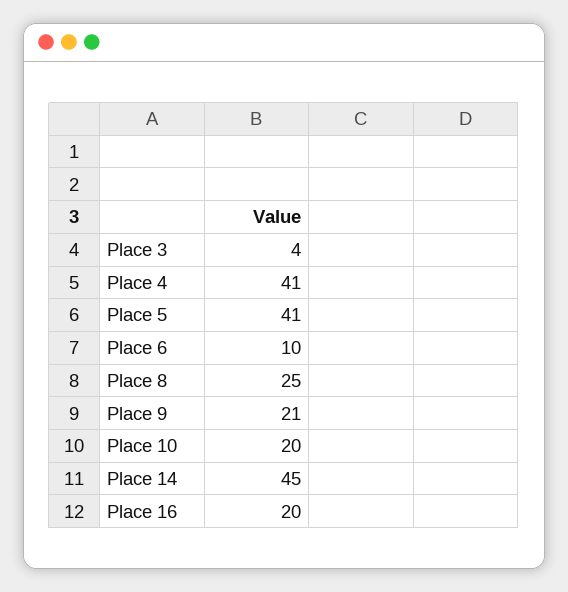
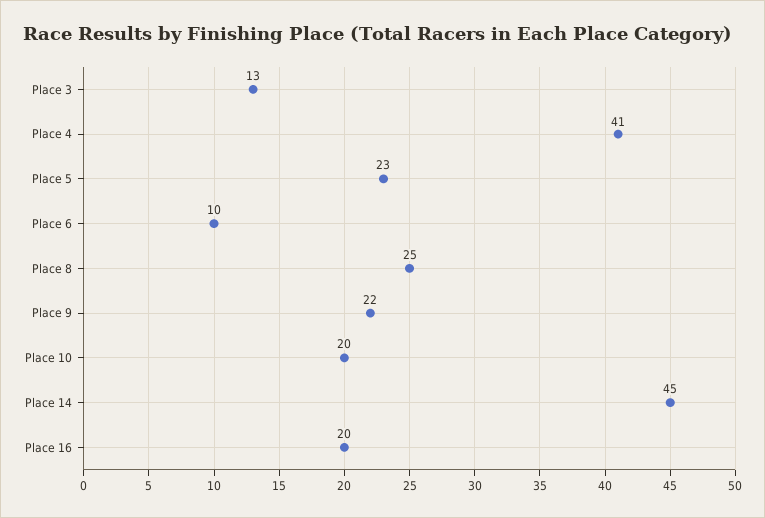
  {
-   "Place 3": 4,
+   "Place 3": 13,
    "Place 4": 41,
-   "Place 5": 41,
+   "Place 5": 23,
    "Place 6": 10,
    "Place 8": 25,
-   "Place 9": 21,
+   "Place 9": 22,
    "Place 10": 20,
    "Place 14": 45,
    "Place 16": 20
  }

